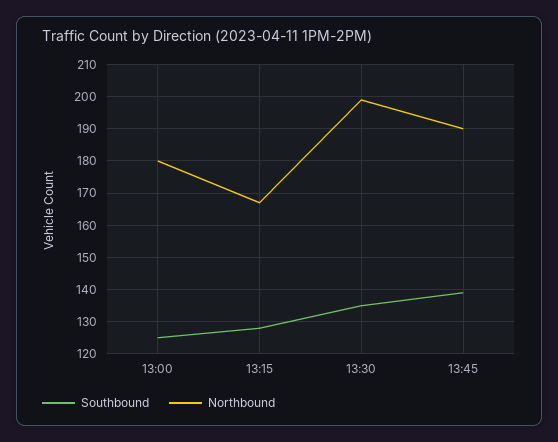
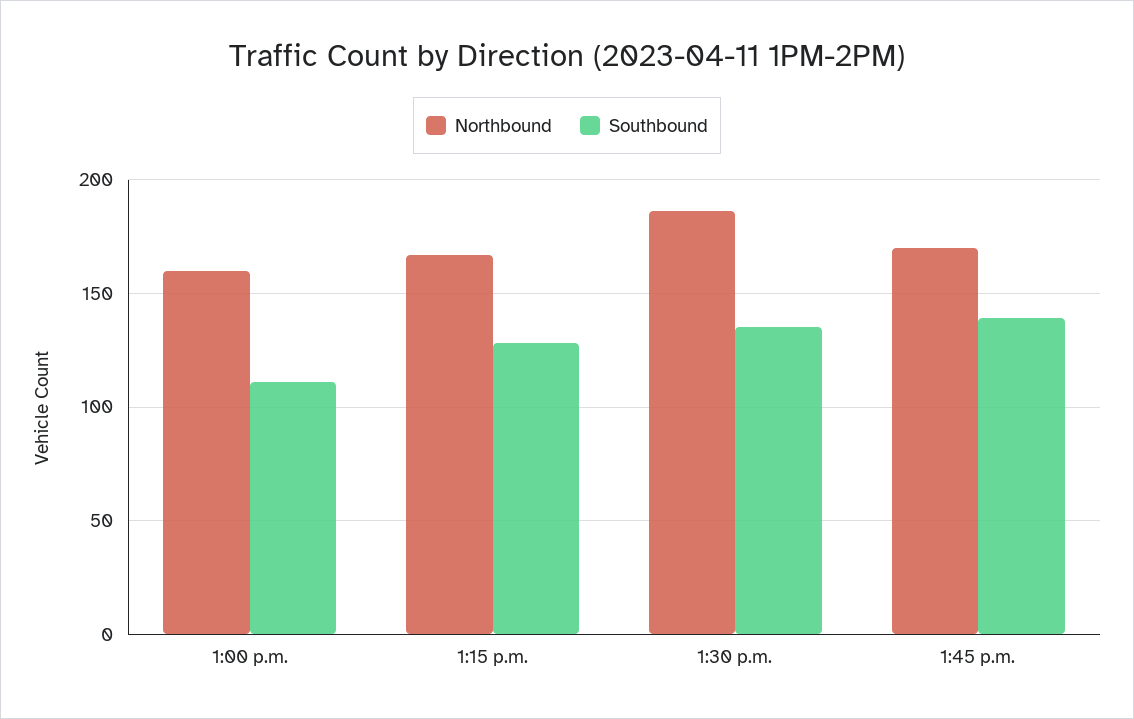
  {
    "Southbound": {
-     "13:00": 125,
+     "13:00": 110,
      "13:15": 130,
      "13:30": 135,
      "13:45": 140
    },
    "Northbound": {
-     "13:00": 180,
+     "13:00": 160,
      "13:15": 165,
-     "13:30": 200,
+     "13:30": 185,
-     "13:45": 190
+     "13:45": 170
    }
  }

